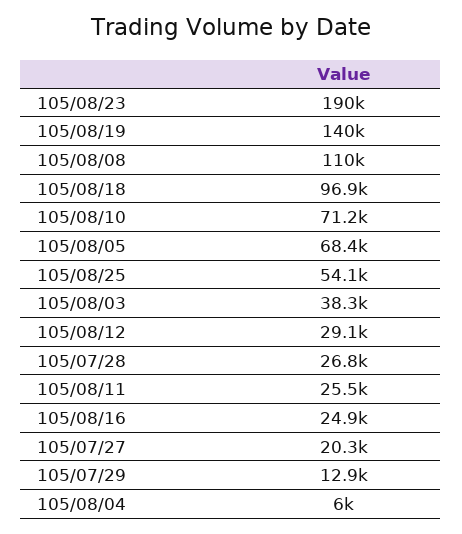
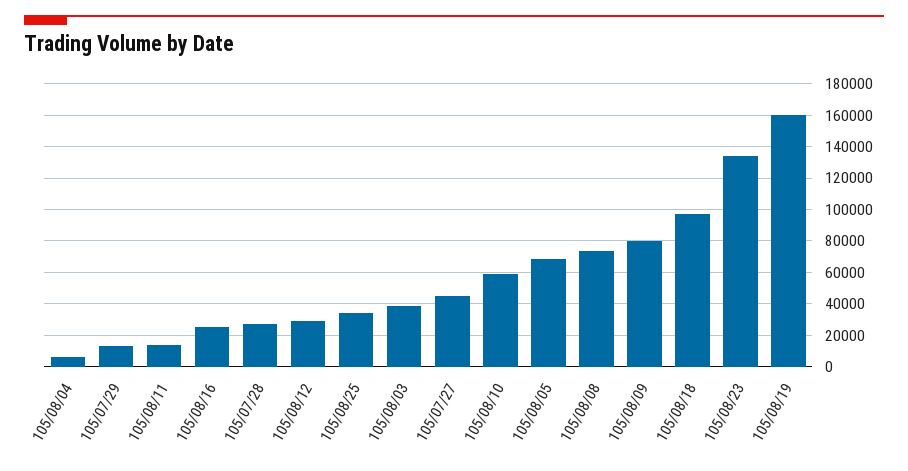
  {
-   "105/08/23": 190000,
+   "105/08/23": 135000,
-   "105/08/19": 140000,
+   "105/08/19": 160000,
-   "105/08/08": 110000,
+   "105/08/08": 75000,
    "105/08/18": 96900,
-   "105/08/10": 71200,
+   "105/08/10": 60000,
    "105/08/05": 68400,
-   "105/08/25": 54100,
+   "105/08/25": 35000,
    "105/08/03": 38300,
    "105/08/12": 29100,
    "105/07/28": 26800,
-   "105/08/11": 25500,
+   "105/08/11": 15000,
    "105/08/16": 24900,
-   "105/07/27": 20300,
+   "105/07/27": 45000,
    "105/07/29": 12900,
-   "105/08/04": 6000
+   "105/08/04": 6000,
+   "105/08/09": 80000
  }

